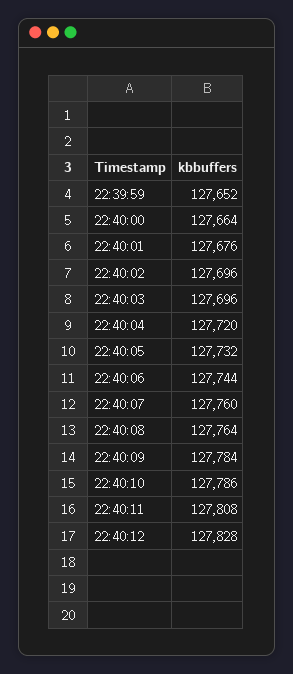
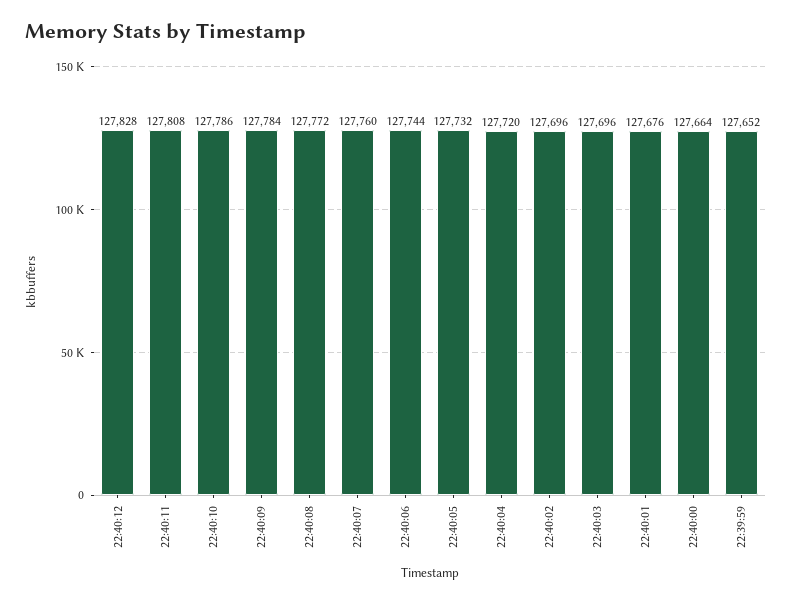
  {
    "22:39:59": 127652,
    "22:40:00": 127664,
    "22:40:01": 127676,
    "22:40:02": 127696,
    "22:40:03": 127696,
    "22:40:04": 127720,
    "22:40:05": 127732,
    "22:40:06": 127744,
    "22:40:07": 127760,
-   "22:40:08": 127764,
+   "22:40:08": 127772,
    "22:40:09": 127784,
    "22:40:10": 127786,
    "22:40:11": 127808,
    "22:40:12": 127828
  }

